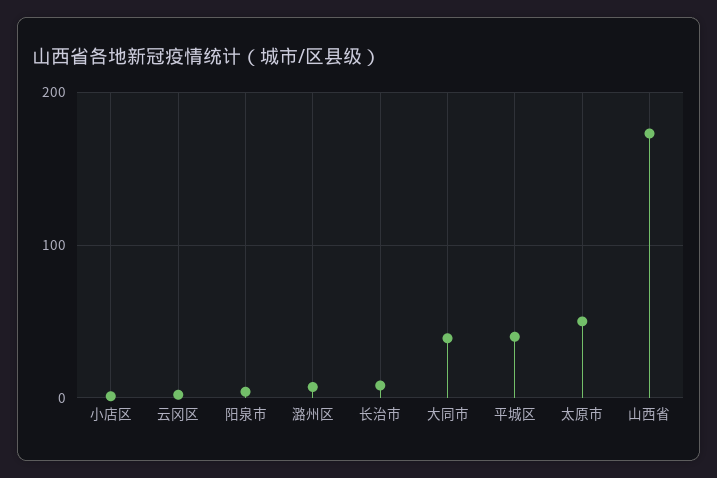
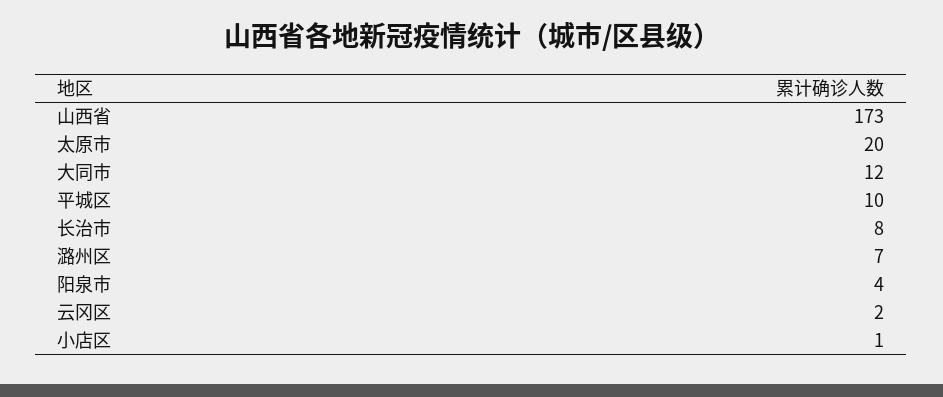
  {
    "小店区": 1,
    "云冈区": 2,
    "阳泉市": 4,
    "潞州区": 7,
    "长治市": 8,
-   "大同市": 40,
+   "大同市": 12,
-   "平城区": 40,
+   "平城区": 10,
-   "太原市": 50,
+   "太原市": 20,
    "山西省": 173
  }

